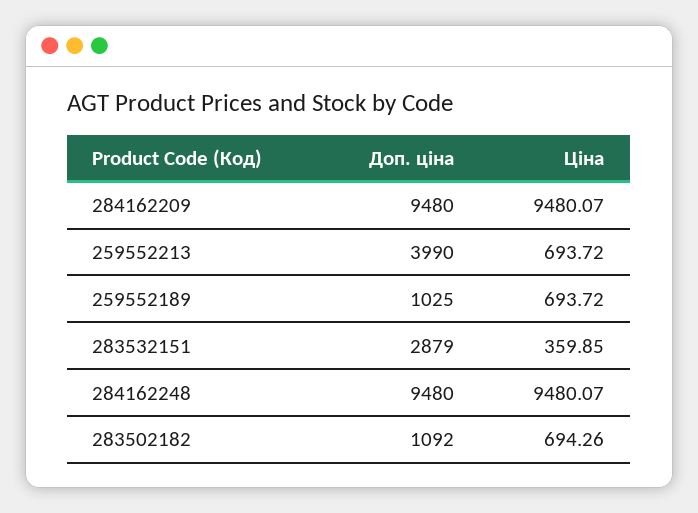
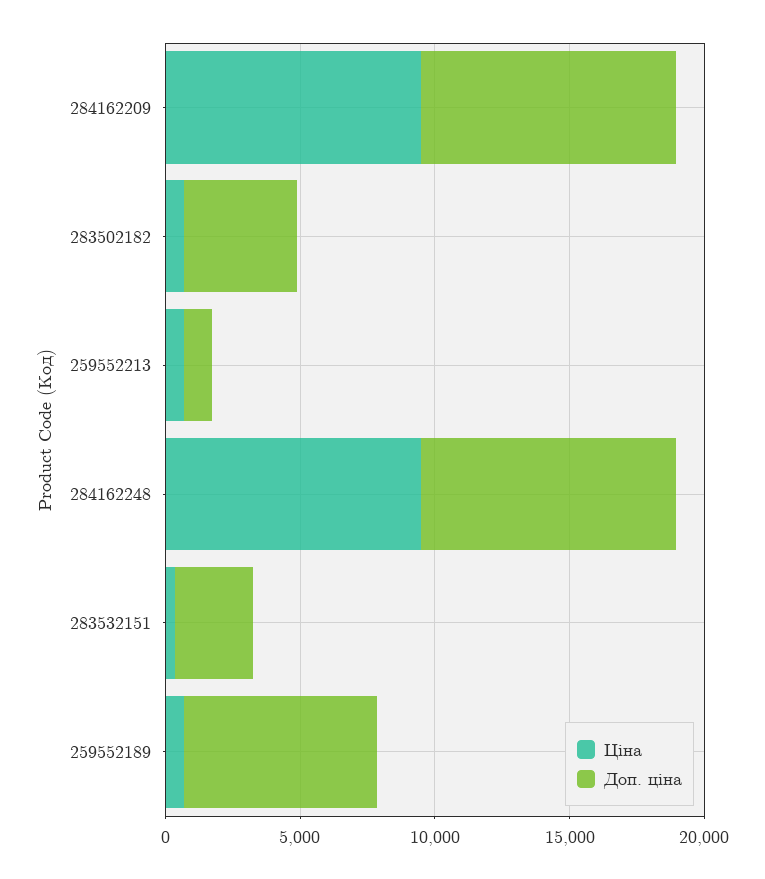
  {
    "Доп. ціна": {
      "284162209": 9480,
-     "259552213": 3990,
+     "259552213": 1000,
-     "259552189": 1025,
+     "259552189": 7000,
      "283532151": 2879,
      "284162248": 9480,
-     "283502182": 1092
+     "283502182": 4000
    },
    "Ціна": {
      "284162209": 9480.07,
      "259552213": 693.72,
      "259552189": 693.72,
      "283532151": 359.85,
      "284162248": 9480.07,
      "283502182": 694.26
    }
  }

